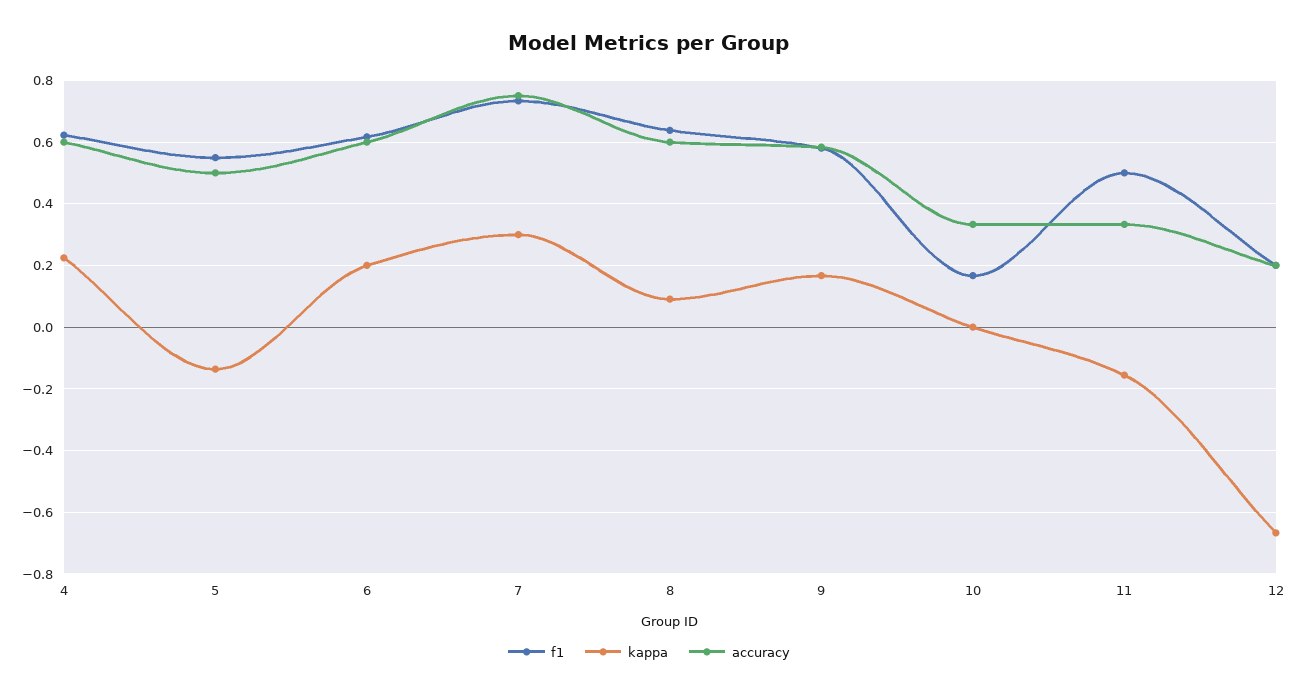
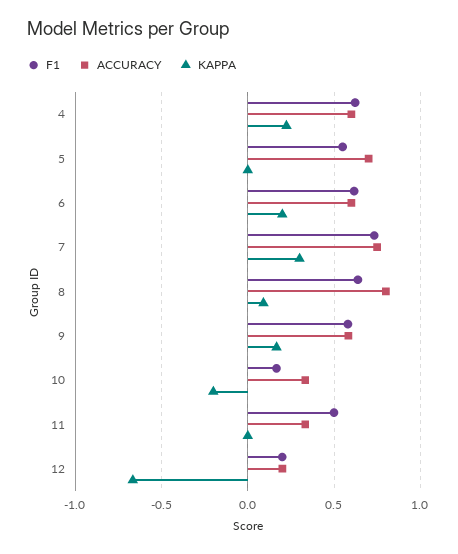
  {
    "f1": {
      "4": 0.62,
      "5": 0.54,
      "6": 0.62,
      "7": 0.74,
      "8": 0.64,
      "9": 0.58,
      "10": 0.16,
      "11": 0.5,
      "12": 0.2
    },
    "kappa": {
      "4": 0.22,
-     "5": -0.14,
+     "5": 0,
      "6": 0.2,
      "7": 0.3,
      "8": 0.1,
      "9": 0.16,
-     "10": 0,
+     "10": -0.2,
-     "11": -0.16,
+     "11": 0,
      "12": -0.66
    },
    "accuracy": {
      "4": 0.6,
-     "5": 0.5,
+     "5": 0.7,
      "6": 0.6,
      "7": 0.76,
-     "8": 0.6,
+     "8": 0.8,
      "9": 0.58,
      "10": 0.34,
      "11": 0.34,
      "12": 0.2
    }
  }

